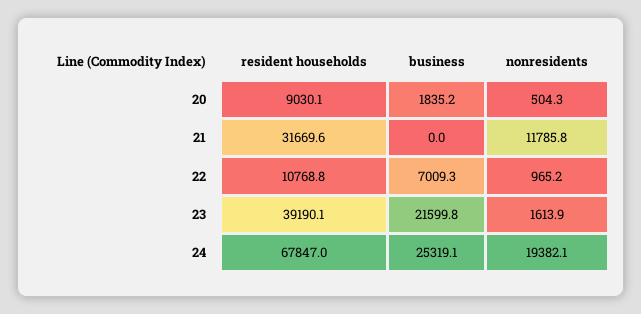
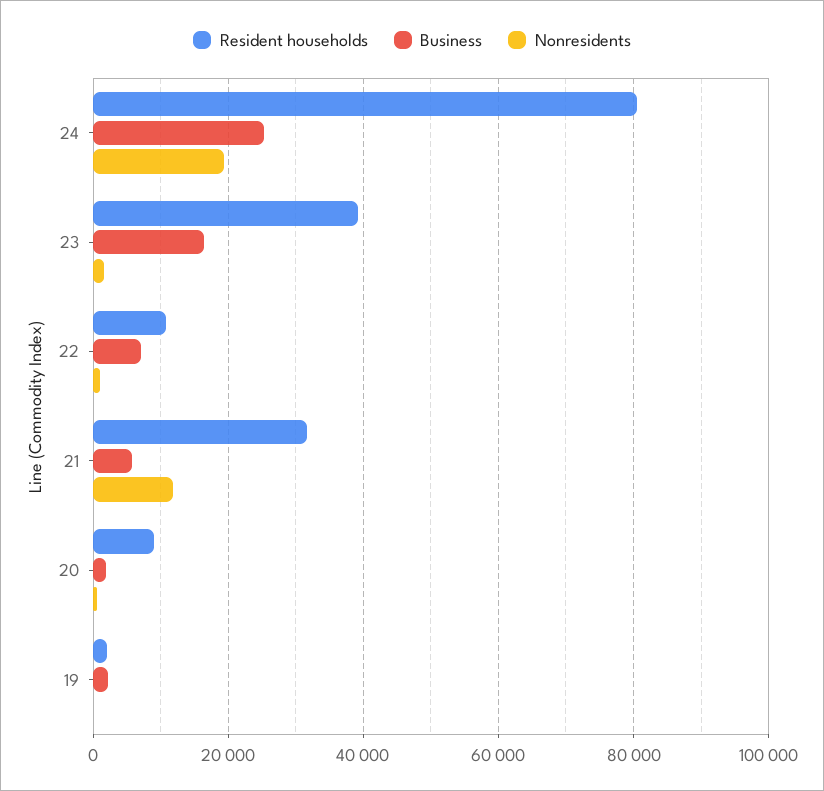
  {
    "resident households": {
      "20": 9030.1,
      "21": 31669.6,
      "22": 10768.8,
      "23": 39190.1,
-     "24": 67847
+     "24": 80000,
+     "19": 2000
    },
    "business": {
      "20": 1835.2,
-     "21": 0,
+     "21": 6000,
      "22": 7009.3,
-     "23": 21599.8,
+     "23": 16000,
-     "24": 25319.1
+     "24": 25319.1,
+     "19": 2000
    },
    "nonresidents": {
      "20": 504.3,
      "21": 11785.8,
      "22": 965.2,
      "23": 1613.9,
-     "24": 19382.1
+     "24": 19382.1,
+     "19": 0
    }
  }

